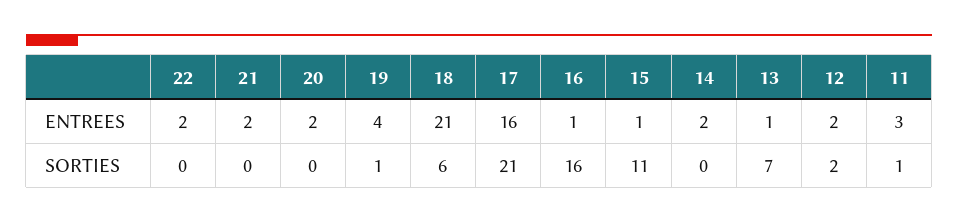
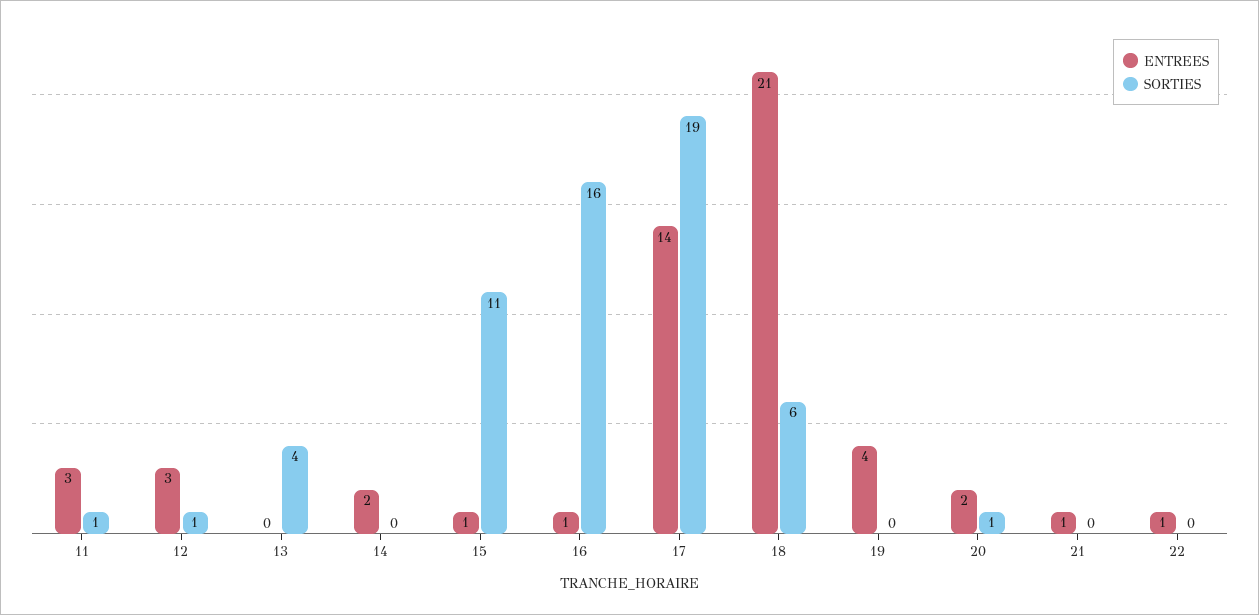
  {
    "ENTREES": {
-     "22": 2,
+     "22": 1,
-     "21": 2,
+     "21": 1,
      "20": 2,
      "19": 4,
      "18": 21,
-     "17": 16,
+     "17": 14,
      "16": 1,
      "15": 1,
      "14": 2,
-     "13": 1,
+     "13": 0,
-     "12": 2,
+     "12": 3,
      "11": 3
    },
    "SORTIES": {
      "22": 0,
      "21": 0,
-     "20": 0,
+     "20": 1,
-     "19": 1,
+     "19": 0,
      "18": 6,
-     "17": 21,
+     "17": 19,
      "16": 16,
      "15": 11,
      "14": 0,
-     "13": 7,
+     "13": 4,
-     "12": 2,
+     "12": 1,
      "11": 1
    }
  }

